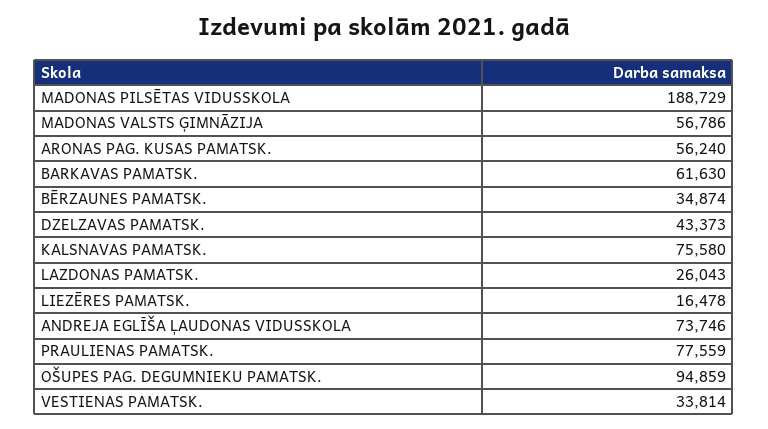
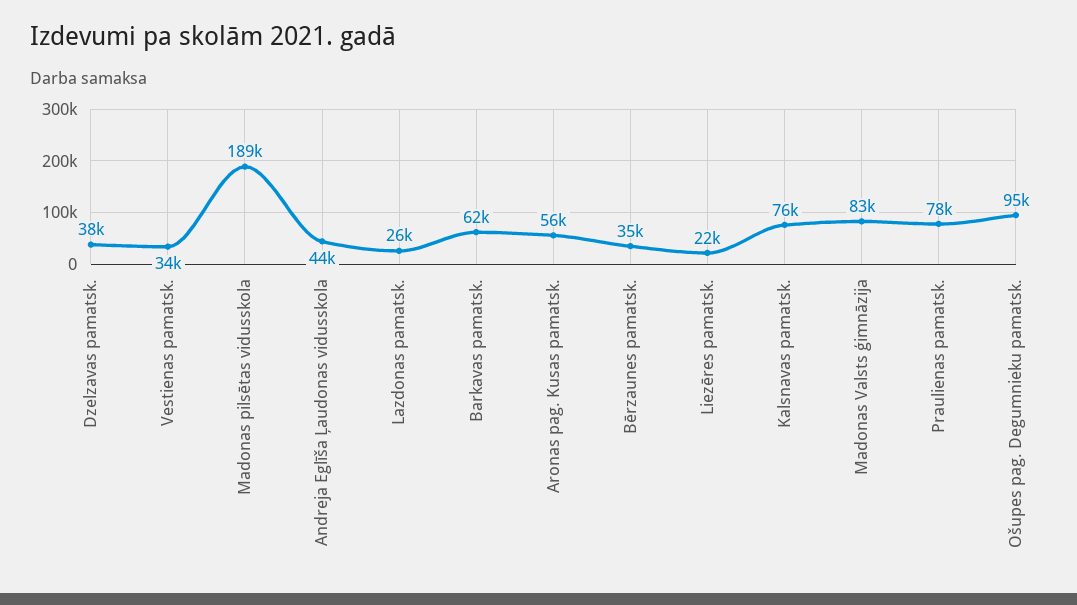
  {
    "MADONAS PILSĒTAS VIDUSSKOLA": 188729,
-   "MADONAS VALSTS ĢIMNĀZIJA": 56786,
+   "MADONAS VALSTS ĢIMNĀZIJA": 83000,
    "ARONAS PAG. KUSAS PAMATSK.": 56240,
    "BARKAVAS PAMATSK.": 61630,
    "BĒRZAUNES PAMATSK.": 34874,
-   "DZELZAVAS PAMATSK.": 43373,
+   "DZELZAVAS PAMATSK.": 38000,
    "KALSNAVAS PAMATSK.": 75580,
    "LAZDONAS PAMATSK.": 26043,
-   "LIEZĒRES PAMATSK.": 16478,
+   "LIEZĒRES PAMATSK.": 22000,
-   "ANDREJA EGLĪŠA ĻAUDONAS VIDUSSKOLA": 73746,
+   "ANDREJA EGLĪŠA ĻAUDONAS VIDUSSKOLA": 44000,
    "PRAULIENAS PAMATSK.": 77559,
    "OŠUPES PAG. DEGUMNIEKU PAMATSK.": 94859,
    "VESTIENAS PAMATSK.": 33814
  }

